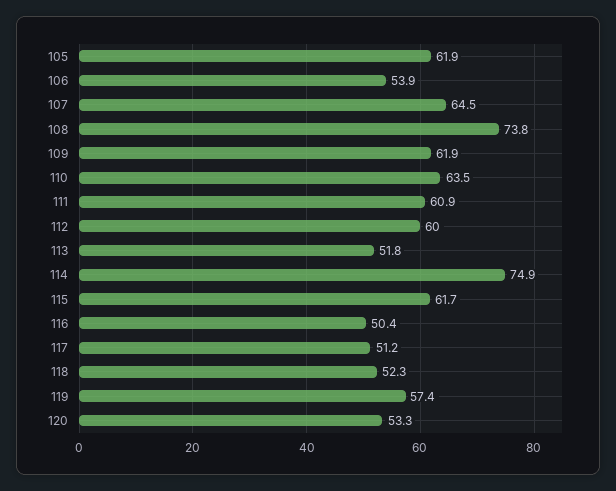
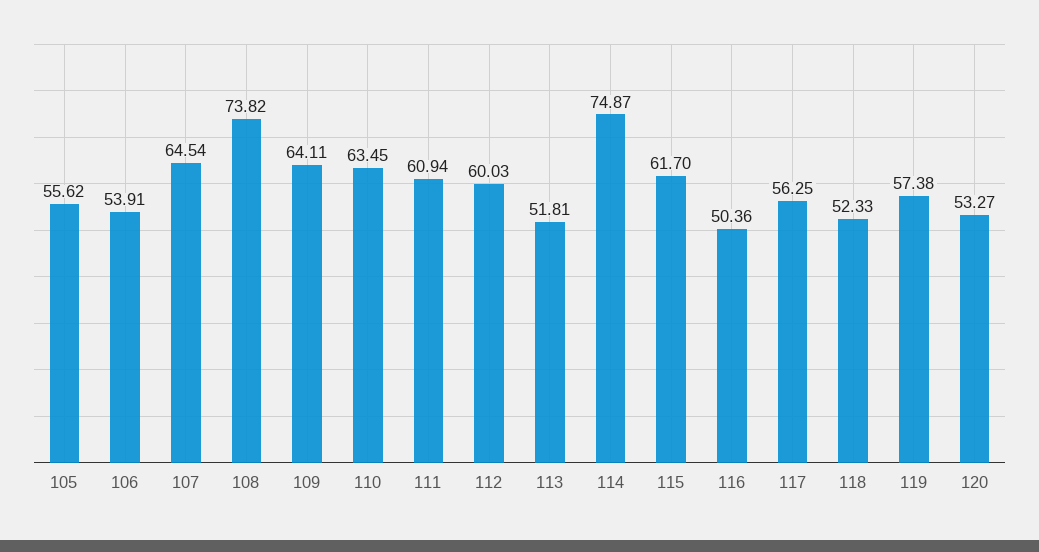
  {
-   "105": 61.9,
+   "105": 55.62,
    "106": 53.91,
    "107": 64.54,
    "108": 73.82,
-   "109": 61.9,
+   "109": 64.11,
    "110": 63.45,
    "111": 60.94,
    "112": 60.03,
    "113": 51.81,
    "114": 74.87,
    "115": 61.7,
    "116": 50.36,
-   "117": 51.2,
+   "117": 56.25,
    "118": 52.33,
    "119": 57.38,
    "120": 53.27
  }

